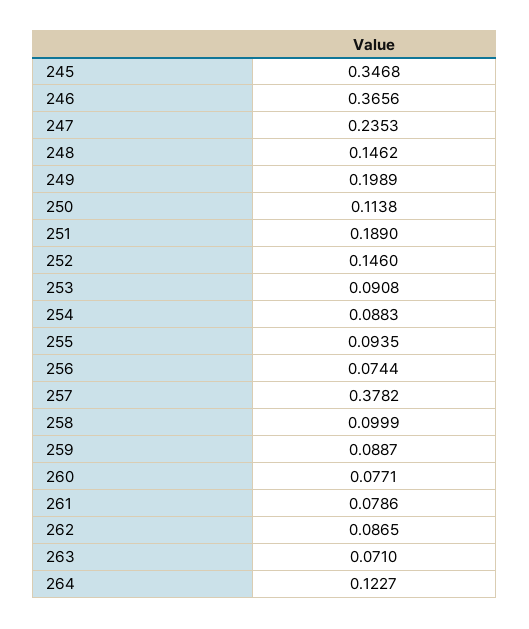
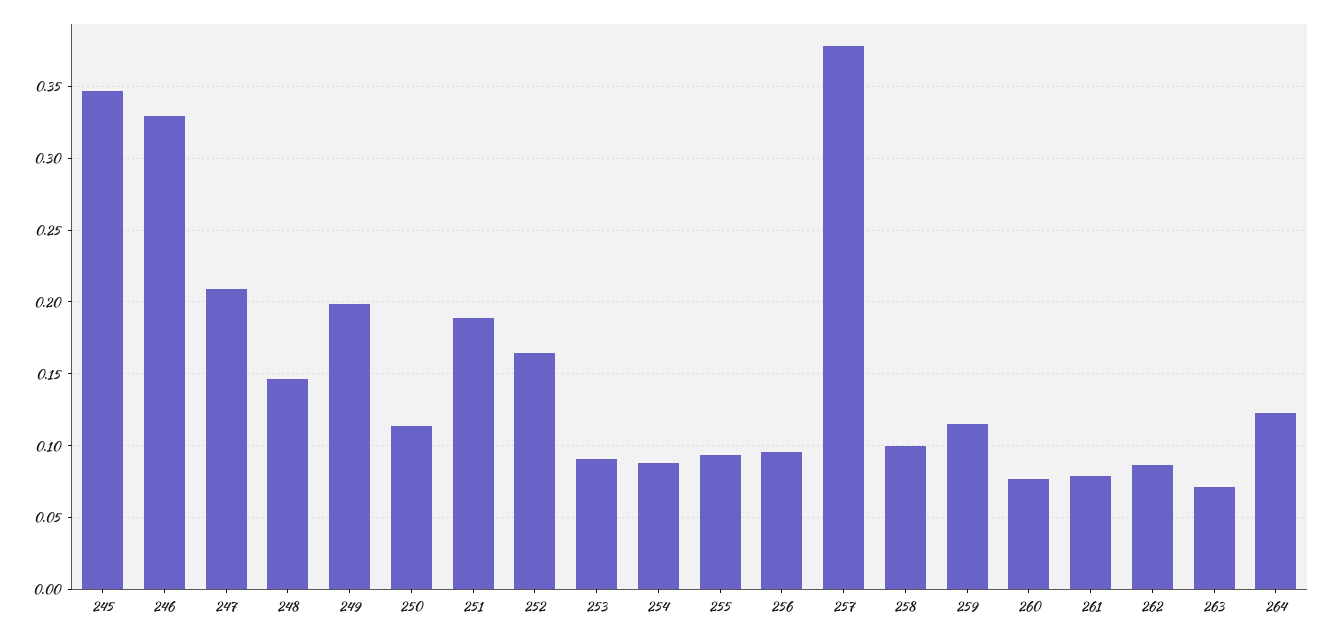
  {
    "245": 0.3468,
-   "246": 0.3656,
+   "246": 0.33,
-   "247": 0.2353,
+   "247": 0.21,
    "248": 0.1462,
    "249": 0.1989,
    "250": 0.1138,
    "251": 0.189,
-   "252": 0.146,
+   "252": 0.165,
    "253": 0.0908,
    "254": 0.0883,
    "255": 0.0935,
-   "256": 0.0744,
+   "256": 0.095,
    "257": 0.3782,
    "258": 0.0999,
-   "259": 0.0887,
+   "259": 0.115,
    "260": 0.0771,
    "261": 0.0786,
    "262": 0.0865,
    "263": 0.071,
    "264": 0.1227
  }

